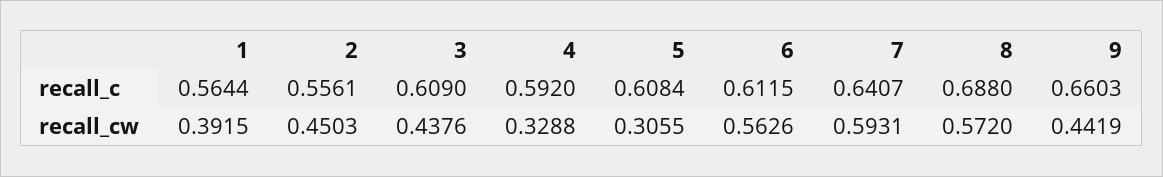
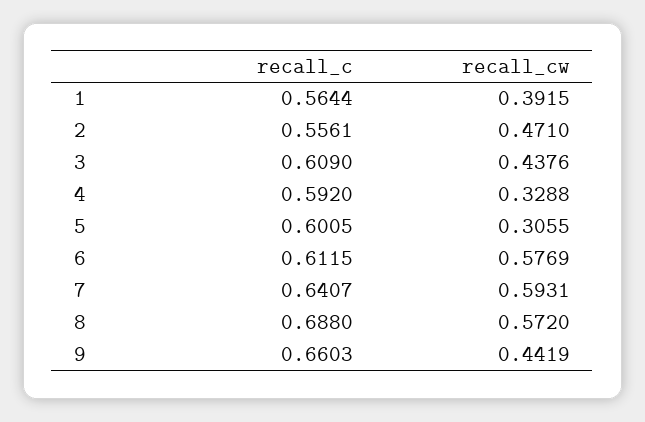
  {
    "1": {
      "recall_c": 0.5644,
      "recall_cw": 0.3915
    },
    "2": {
      "recall_c": 0.5561,
-     "recall_cw": 0.4503
+     "recall_cw": 0.471
    },
    "3": {
      "recall_c": 0.609,
      "recall_cw": 0.4376
    },
    "4": {
      "recall_c": 0.592,
      "recall_cw": 0.3288
    },
    "5": {
-     "recall_c": 0.6084,
+     "recall_c": 0.6005,
      "recall_cw": 0.3055
    },
    "6": {
      "recall_c": 0.6115,
-     "recall_cw": 0.5626
+     "recall_cw": 0.5769
    },
    "7": {
      "recall_c": 0.6407,
      "recall_cw": 0.5931
    },
    "8": {
      "recall_c": 0.688,
      "recall_cw": 0.572
    },
    "9": {
      "recall_c": 0.6603,
      "recall_cw": 0.4419
    }
  }

